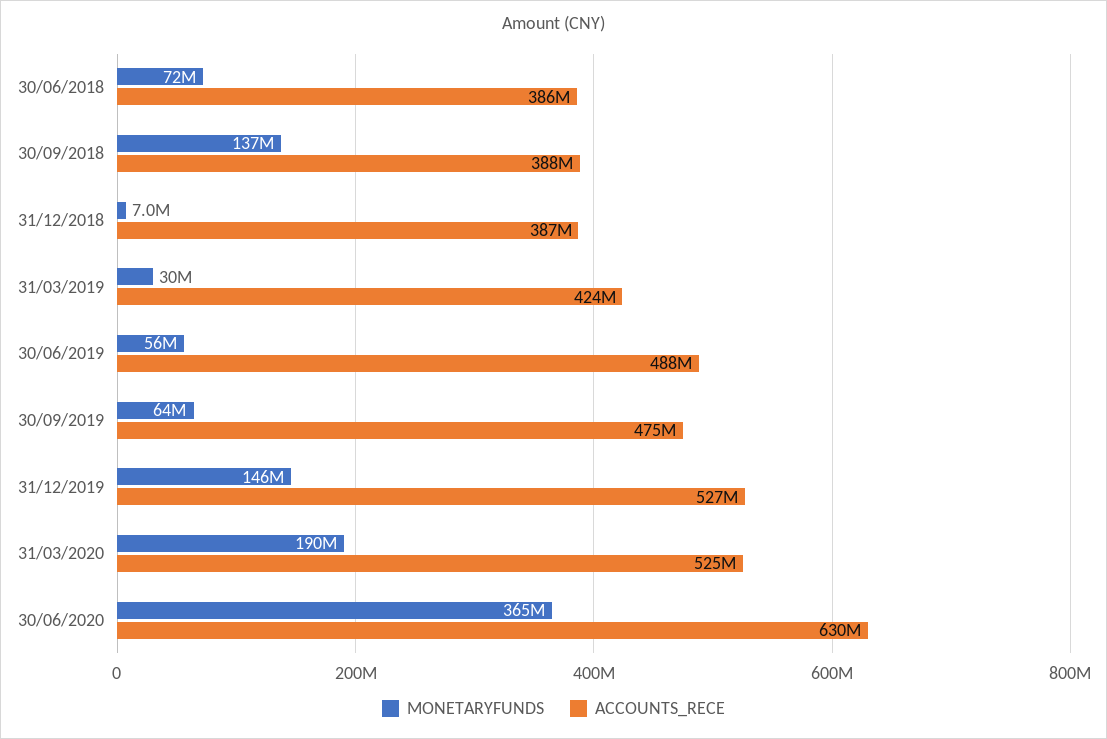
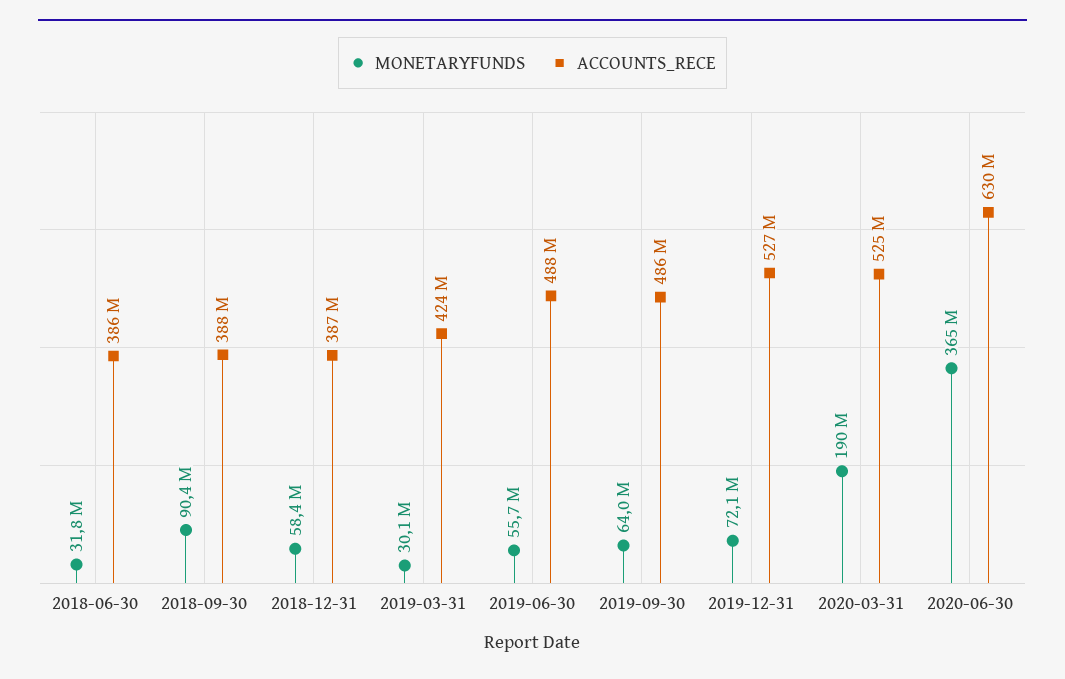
  {
    "MONETARYFUNDS": {
-     "30/06/2018": 72000000,
+     "30/06/2018": 31800000,
-     "30/09/2018": 137000000,
+     "30/09/2018": 90400000,
-     "31/12/2018": 7000000,
+     "31/12/2018": 58400000,
      "31/03/2019": 30100000,
      "30/06/2019": 55700000,
      "30/09/2019": 64000000,
-     "31/12/2019": 146000000,
+     "31/12/2019": 72100000,
      "31/03/2020": 190000000,
      "30/06/2020": 365000000
    },
    "ACCOUNTS_RECE": {
      "30/06/2018": 386000000,
      "30/09/2018": 388000000,
      "31/12/2018": 387000000,
      "31/03/2019": 424000000,
      "30/06/2019": 488000000,
-     "30/09/2019": 475000000,
+     "30/09/2019": 486000000,
      "31/12/2019": 527000000,
      "31/03/2020": 525000000,
      "30/06/2020": 630000000
    }
  }

